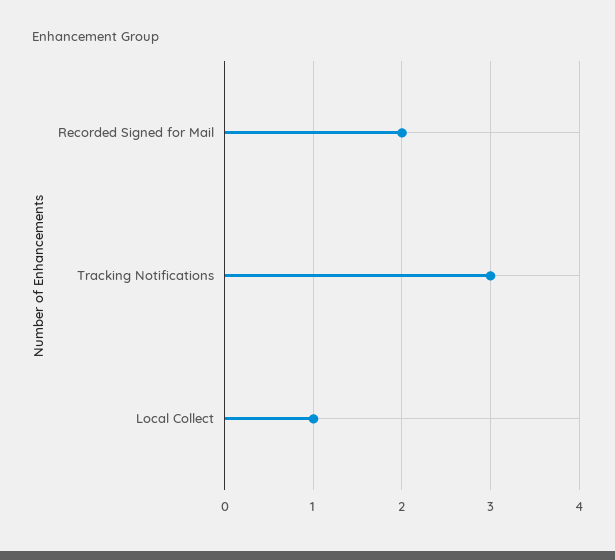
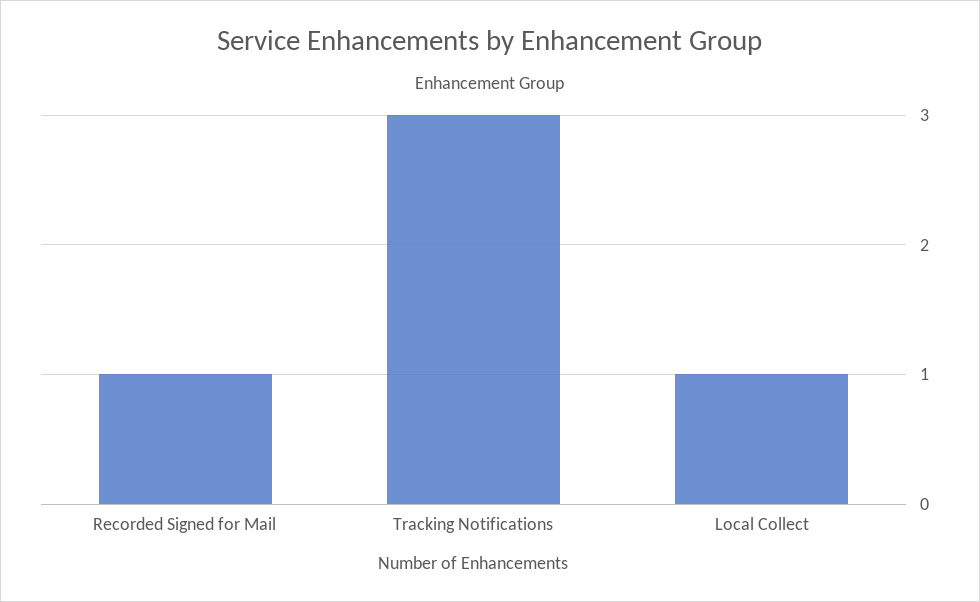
  {
-   "Recorded Signed for Mail": 2,
+   "Recorded Signed for Mail": 1,
    "Tracking Notifications": 3,
    "Local Collect": 1
  }

